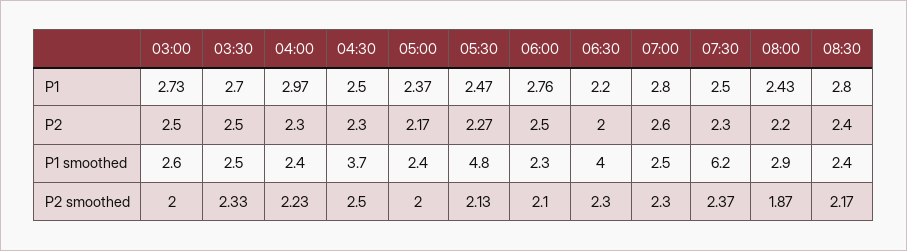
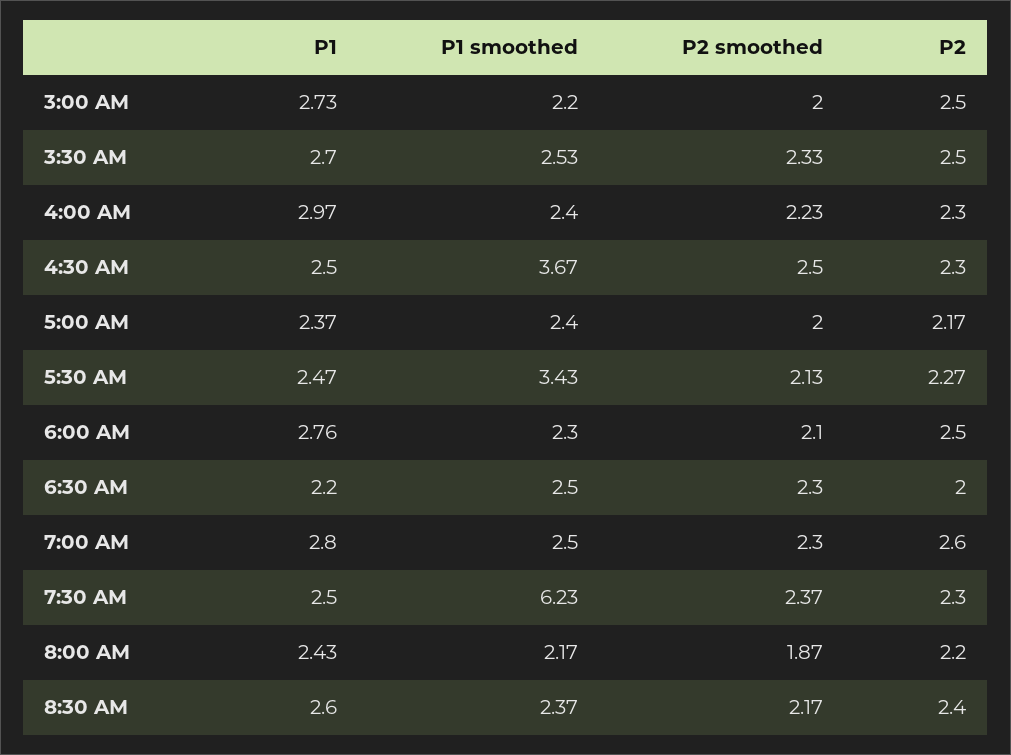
  {
    "03:00": {
      "P1": 2.73,
      "P2": 2.5,
-     "P1 smoothed": 2.6,
+     "P1 smoothed": 2.2,
      "P2 smoothed": 2
    },
    "03:30": {
      "P1": 2.7,
      "P2": 2.5,
      "P1 smoothed": 2.53,
      "P2 smoothed": 2.33
    },
    "04:00": {
      "P1": 2.97,
      "P2": 2.3,
      "P1 smoothed": 2.4,
      "P2 smoothed": 2.23
    },
    "04:30": {
      "P1": 2.5,
      "P2": 2.3,
      "P1 smoothed": 3.67,
      "P2 smoothed": 2.5
    },
    "05:00": {
      "P1": 2.37,
      "P2": 2.17,
      "P1 smoothed": 2.4,
      "P2 smoothed": 2
    },
    "05:30": {
      "P1": 2.47,
      "P2": 2.27,
-     "P1 smoothed": 4.8,
+     "P1 smoothed": 3.43,
      "P2 smoothed": 2.13
    },
    "06:00": {
      "P1": 2.76,
      "P2": 2.5,
      "P1 smoothed": 2.3,
      "P2 smoothed": 2.1
    },
    "06:30": {
      "P1": 2.2,
      "P2": 2,
-     "P1 smoothed": 4,
+     "P1 smoothed": 2.5,
      "P2 smoothed": 2.3
    },
    "07:00": {
      "P1": 2.8,
      "P2": 2.6,
      "P1 smoothed": 2.5,
      "P2 smoothed": 2.3
    },
    "07:30": {
      "P1": 2.5,
      "P2": 2.3,
      "P1 smoothed": 6.23,
      "P2 smoothed": 2.37
    },
    "08:00": {
      "P1": 2.43,
      "P2": 2.2,
-     "P1 smoothed": 2.9,
+     "P1 smoothed": 2.17,
      "P2 smoothed": 1.87
    },
    "08:30": {
-     "P1": 2.8,
+     "P1": 2.6,
      "P2": 2.4,
      "P1 smoothed": 2.37,
      "P2 smoothed": 2.17
    }
  }

